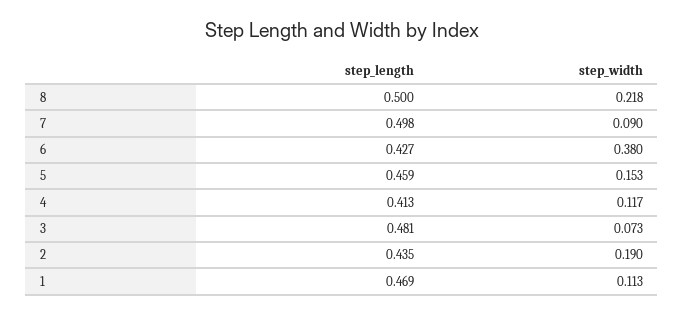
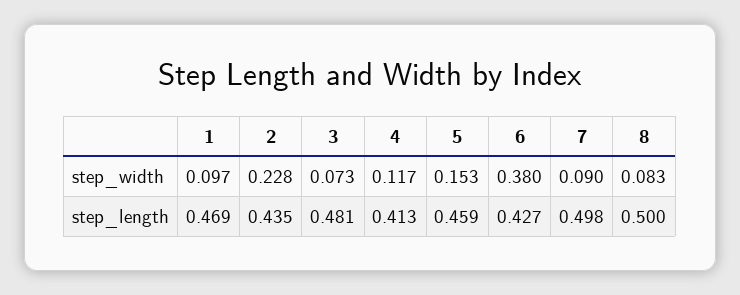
  {
    "step_length": {
      "8": 0.5,
      "7": 0.498,
      "6": 0.427,
      "5": 0.459,
      "4": 0.413,
      "3": 0.481,
      "2": 0.435,
      "1": 0.469
    },
    "step_width": {
-     "8": 0.218,
+     "8": 0.083,
      "7": 0.09,
      "6": 0.38,
      "5": 0.153,
      "4": 0.117,
      "3": 0.073,
-     "2": 0.19,
+     "2": 0.228,
-     "1": 0.113
+     "1": 0.097
    }
  }

